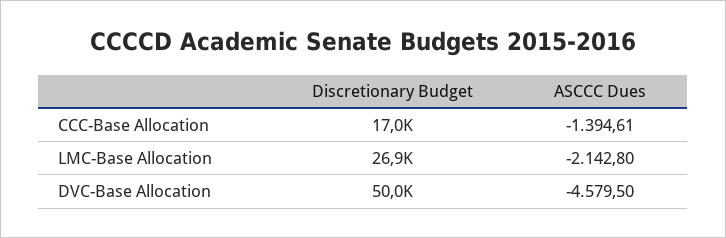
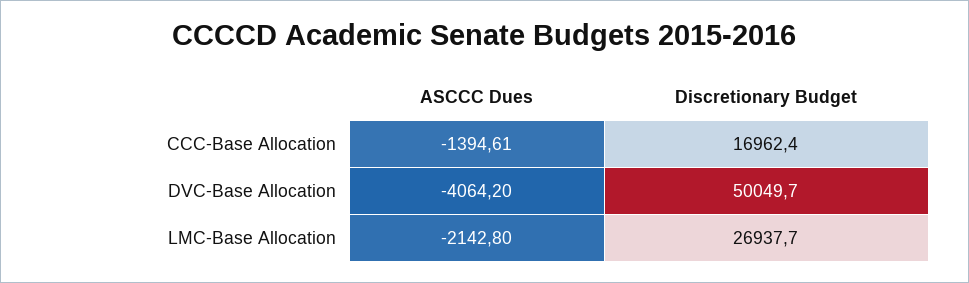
  {
    "Discretionary Budget": {
      "CCC-Base Allocation": 16962.4,
      "LMC-Base Allocation": 26937.7,
      "DVC-Base Allocation": 50049.7
    },
    "ASCCC Dues": {
      "CCC-Base Allocation": -1394.61,
      "LMC-Base Allocation": -2142.8,
-     "DVC-Base Allocation": -4579.5
+     "DVC-Base Allocation": -4064.2
    }
  }

